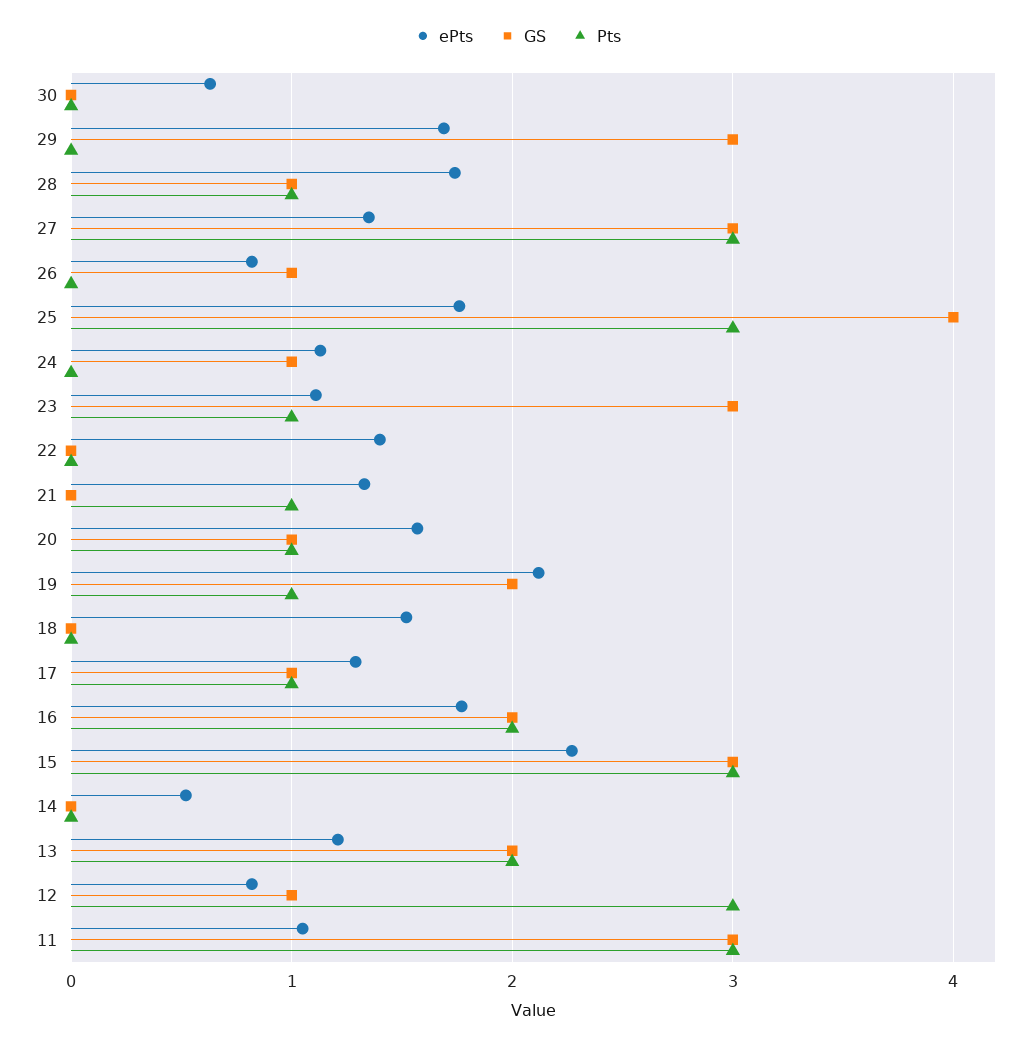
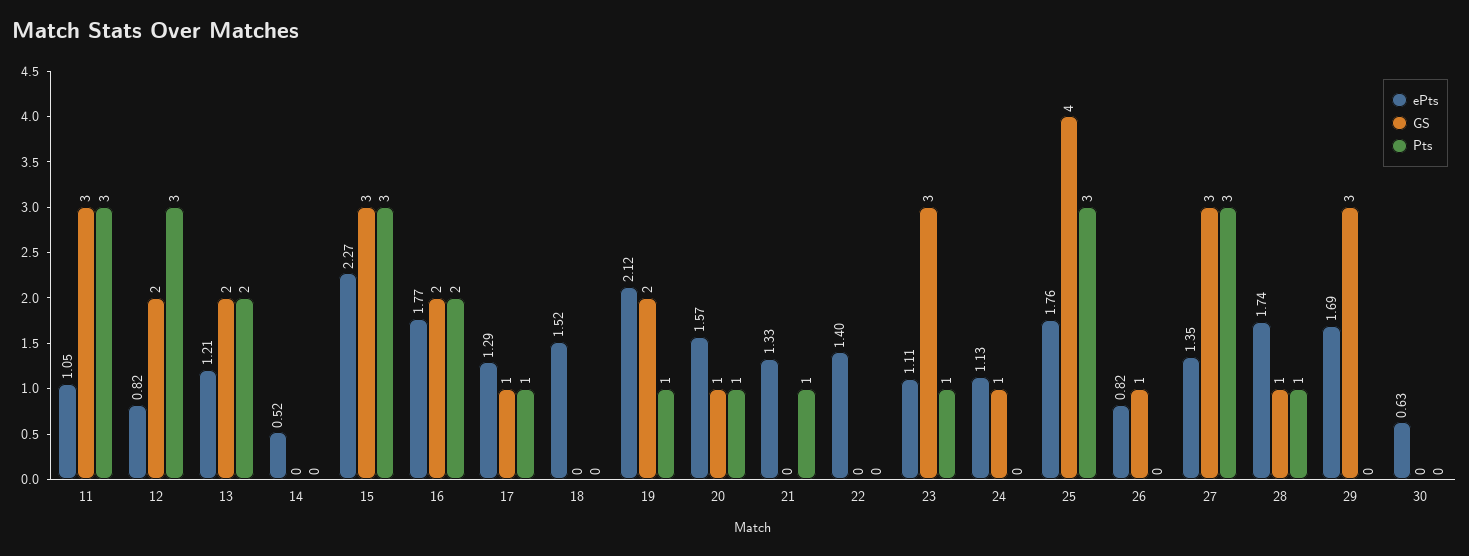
  {
    "ePts": {
      "30": 0.63,
      "29": 1.69,
      "28": 1.74,
      "27": 1.35,
      "26": 0.82,
      "25": 1.76,
      "24": 1.13,
      "23": 1.11,
      "22": 1.4,
      "21": 1.33,
      "20": 1.57,
      "19": 2.12,
      "18": 1.52,
      "17": 1.29,
      "16": 1.77,
      "15": 2.27,
      "14": 0.52,
      "13": 1.21,
      "12": 0.82,
      "11": 1.05
    },
    "GS": {
      "30": 0,
      "29": 3,
      "28": 1,
      "27": 3,
      "26": 1,
      "25": 4,
      "24": 1,
      "23": 3,
      "22": 0,
      "21": 0,
      "20": 1,
      "19": 2,
      "18": 0,
      "17": 1,
      "16": 2,
      "15": 3,
      "14": 0,
      "13": 2,
-     "12": 1,
+     "12": 2,
      "11": 3
    },
    "Pts": {
      "30": 0,
      "29": 0,
      "28": 1,
      "27": 3,
      "26": 0,
      "25": 3,
      "24": 0,
      "23": 1,
      "22": 0,
      "21": 1,
      "20": 1,
      "19": 1,
      "18": 0,
      "17": 1,
      "16": 2,
      "15": 3,
      "14": 0,
      "13": 2,
      "12": 3,
      "11": 3
    }
  }

